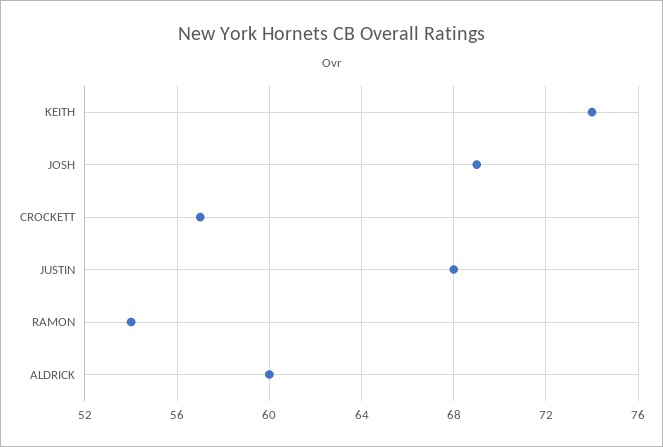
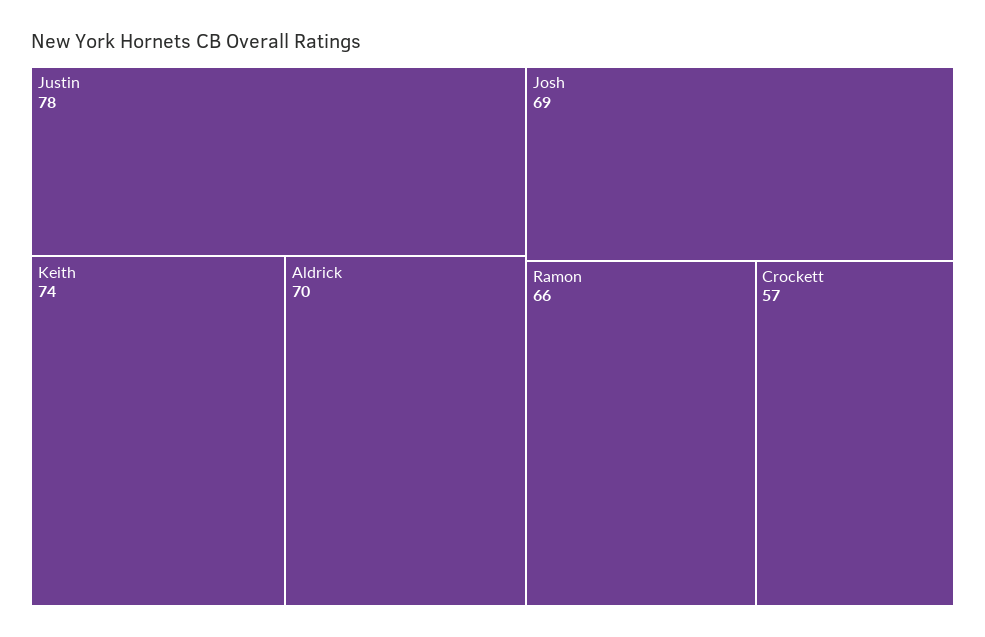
  {
    "KEITH": 74,
    "JOSH": 69,
    "CROCKETT": 57,
-   "JUSTIN": 68,
+   "JUSTIN": 78,
-   "RAMON": 54,
+   "RAMON": 66,
-   "ALDRICK": 60
+   "ALDRICK": 70
  }

